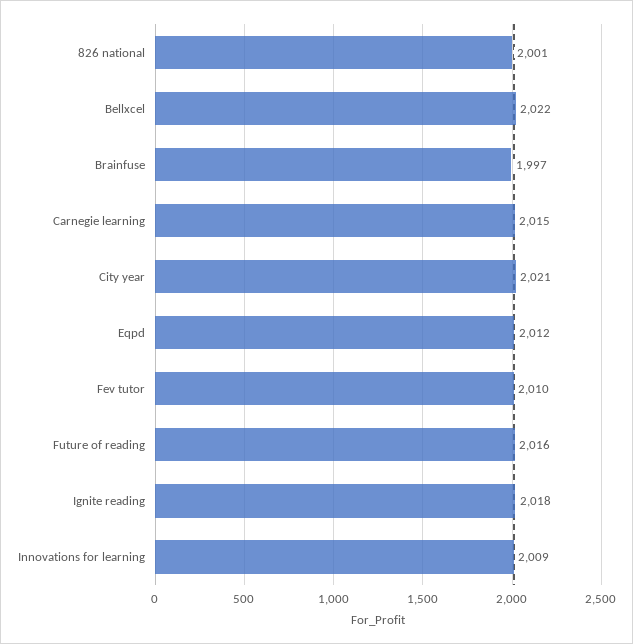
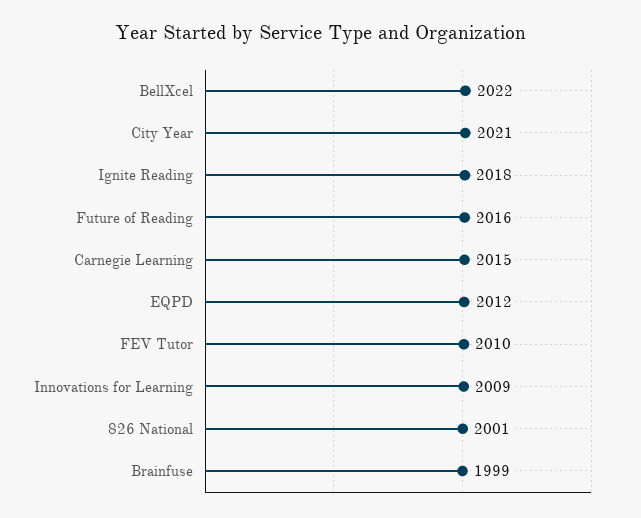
  {
    "826 national": 2001,
    "Bellxcel": 2022,
-   "Brainfuse": 1997,
+   "Brainfuse": 1999,
    "Carnegie learning": 2015,
    "City year": 2021,
    "Eqpd": 2012,
    "Fev tutor": 2010,
    "Future of reading": 2016,
    "Ignite reading": 2018,
    "Innovations for learning": 2009
  }

